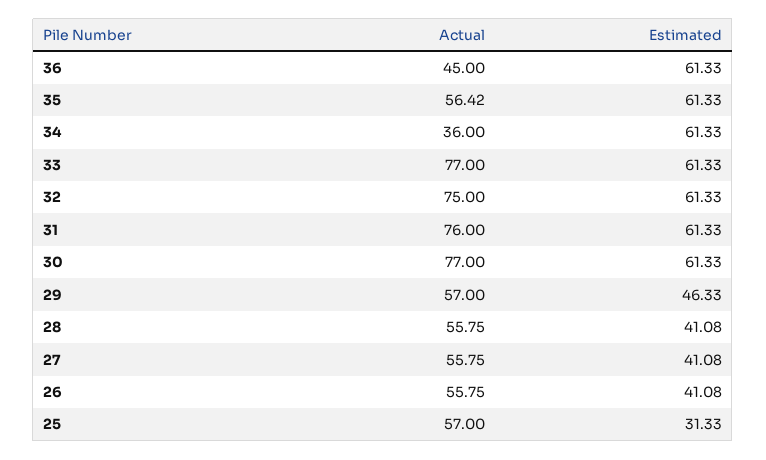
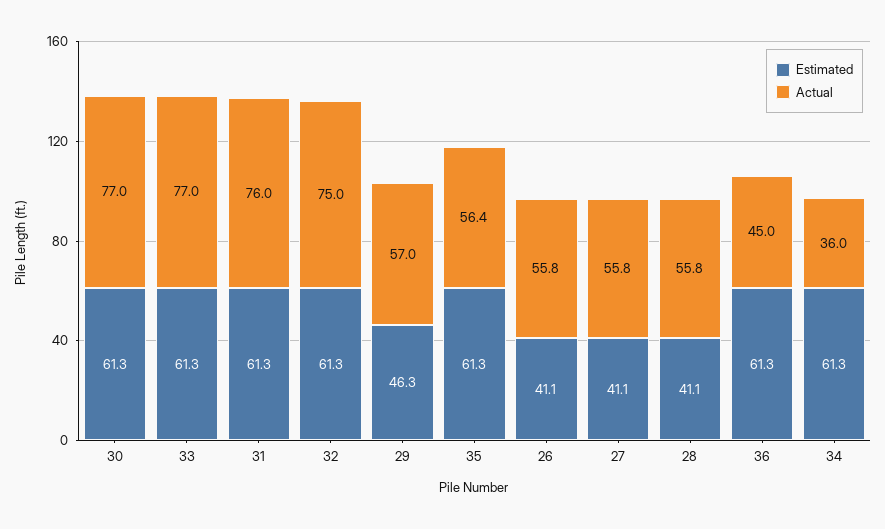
  {
    "Actual": {
      "36": 45,
      "35": 56.42,
      "34": 36,
      "33": 77,
      "32": 75,
      "31": 76,
      "30": 77,
      "29": 57,
      "28": 55.75,
      "27": 55.75,
-     "26": 55.75,
+     "26": 55.75
-     "25": 57
    },
    "Estimated": {
      "36": 61.33,
      "35": 61.33,
      "34": 61.33,
      "33": 61.33,
      "32": 61.33,
      "31": 61.33,
      "30": 61.33,
      "29": 46.33,
      "28": 41.08,
      "27": 41.08,
-     "26": 41.08,
+     "26": 41.08
-     "25": 31.33
    }
  }

